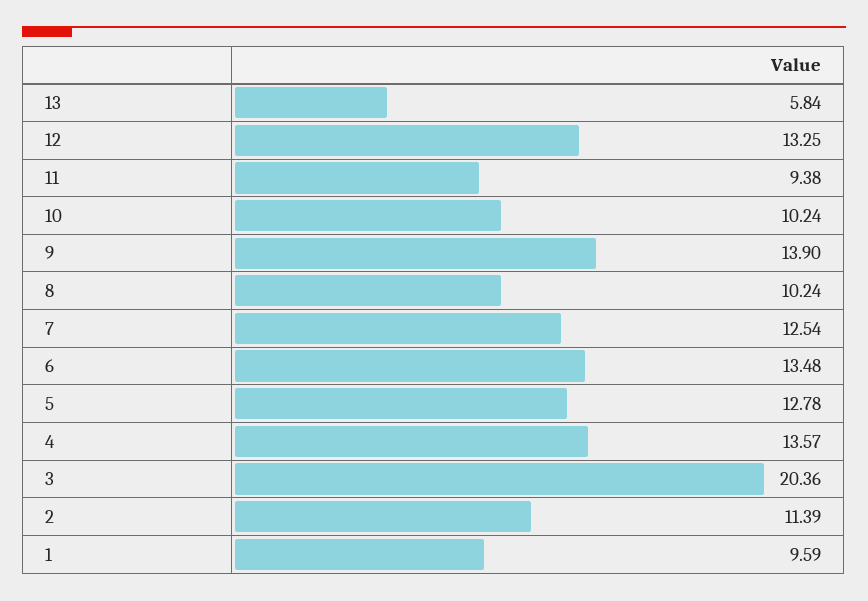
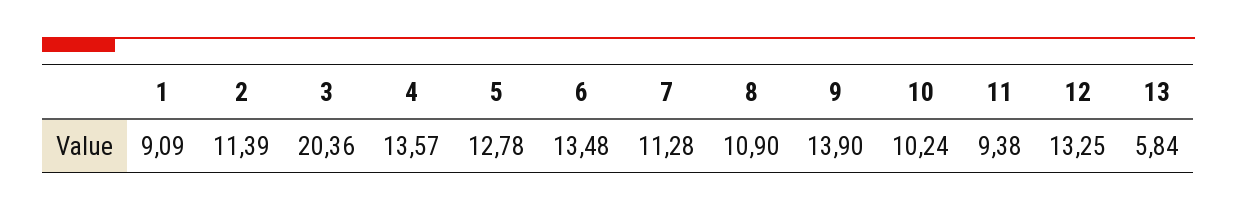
  {
    "13": 5.84,
    "12": 13.25,
    "11": 9.38,
    "10": 10.24,
    "9": 13.9,
-   "8": 10.24,
+   "8": 10.9,
-   "7": 12.54,
+   "7": 11.28,
    "6": 13.48,
    "5": 12.78,
    "4": 13.57,
    "3": 20.36,
    "2": 11.39,
-   "1": 9.59
+   "1": 9.09
  }

